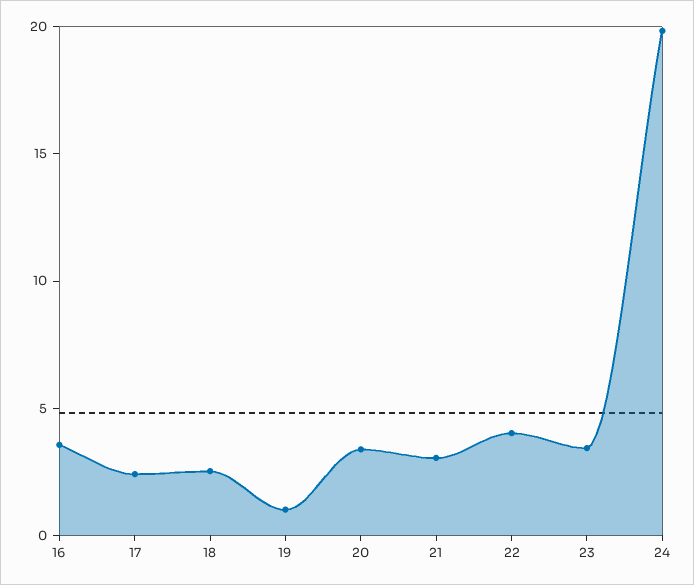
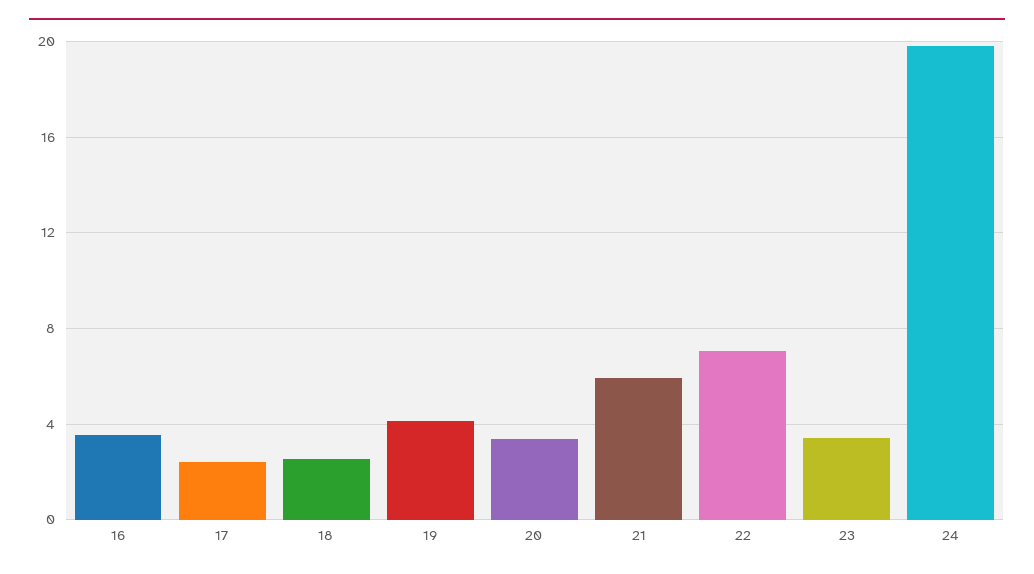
  {
    "16": 3.5,
    "17": 2.5,
    "18": 2.5,
-   "19": 1,
+   "19": 4,
    "20": 3.5,
-   "21": 3,
+   "21": 6,
-   "22": 4,
+   "22": 7,
    "23": 3.5,
    "24": 20
  }

